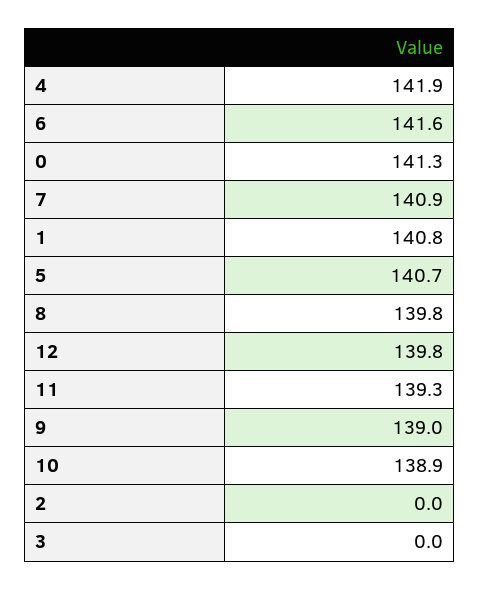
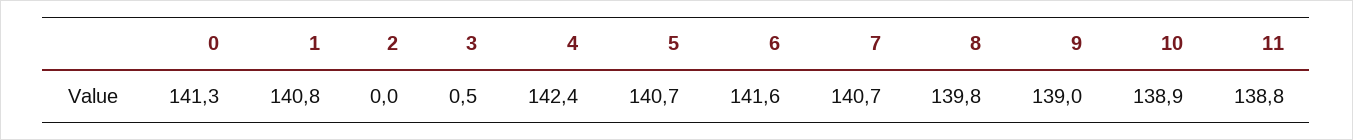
  {
-   "4": 141.9,
+   "4": 142.4,
    "6": 141.6,
    "0": 141.3,
-   "7": 140.9,
+   "7": 140.7,
    "1": 140.8,
    "5": 140.7,
    "8": 139.8,
-   "12": 139.8,
-   "11": 139.3,
+   "11": 138.8,
    "9": 139,
    "10": 138.9,
    "2": 0,
-   "3": 0
+   "3": 0.5
  }

